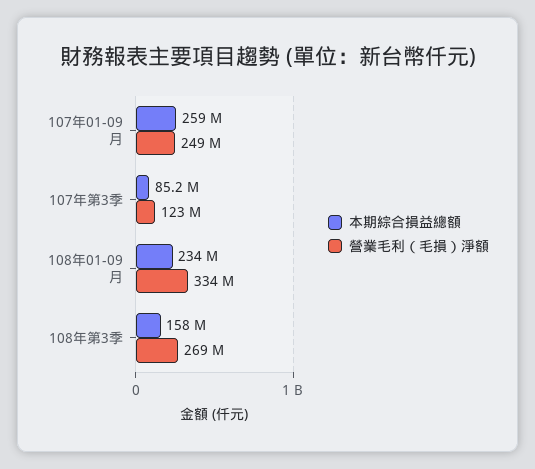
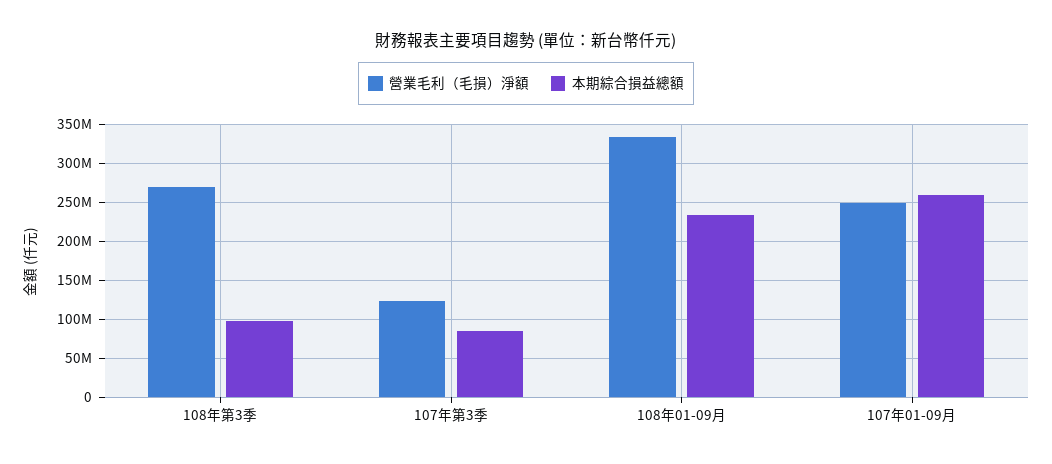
  {
    "本期綜合損益總額": {
      "107年01-09月": 259000000,
      "107年第3季": 85200000,
      "108年01-09月": 234000000,
-     "108年第3季": 158000000
+     "108年第3季": 100000000
    },
    "營業毛利（毛損）淨額": {
      "107年01-09月": 249000000,
      "107年第3季": 123000000,
      "108年01-09月": 334000000,
      "108年第3季": 269000000
    }
  }

